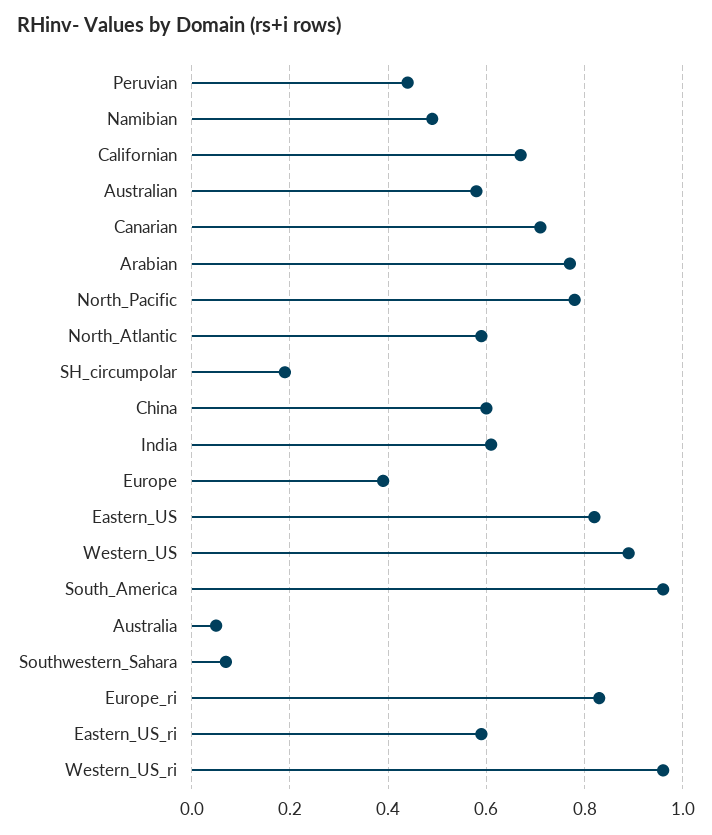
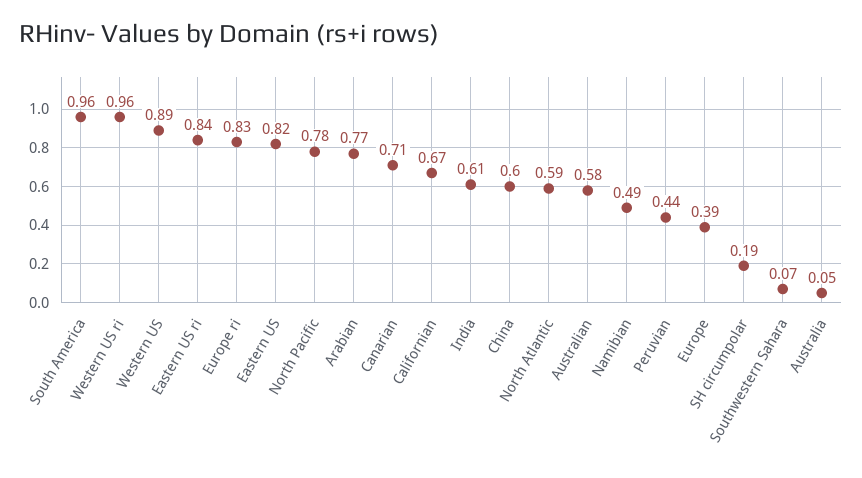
  {
    "Peruvian": 0.44,
    "Namibian": 0.49,
    "Californian": 0.67,
    "Australian": 0.58,
    "Canarian": 0.71,
    "Arabian": 0.77,
    "North_Pacific": 0.78,
    "North_Atlantic": 0.59,
    "SH_circumpolar": 0.19,
    "China": 0.6,
    "India": 0.61,
    "Europe": 0.39,
    "Eastern_US": 0.82,
    "Western_US": 0.89,
    "South_America": 0.96,
    "Australia": 0.05,
    "Southwestern_Sahara": 0.07,
    "Europe_ri": 0.83,
-   "Eastern_US_ri": 0.6,
+   "Eastern_US_ri": 0.84,
    "Western_US_ri": 0.96
  }

